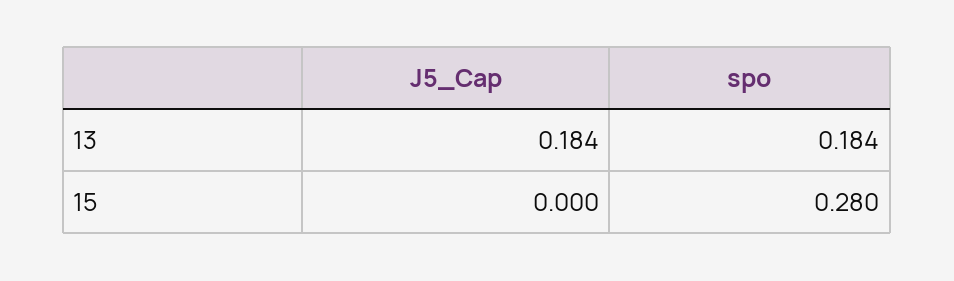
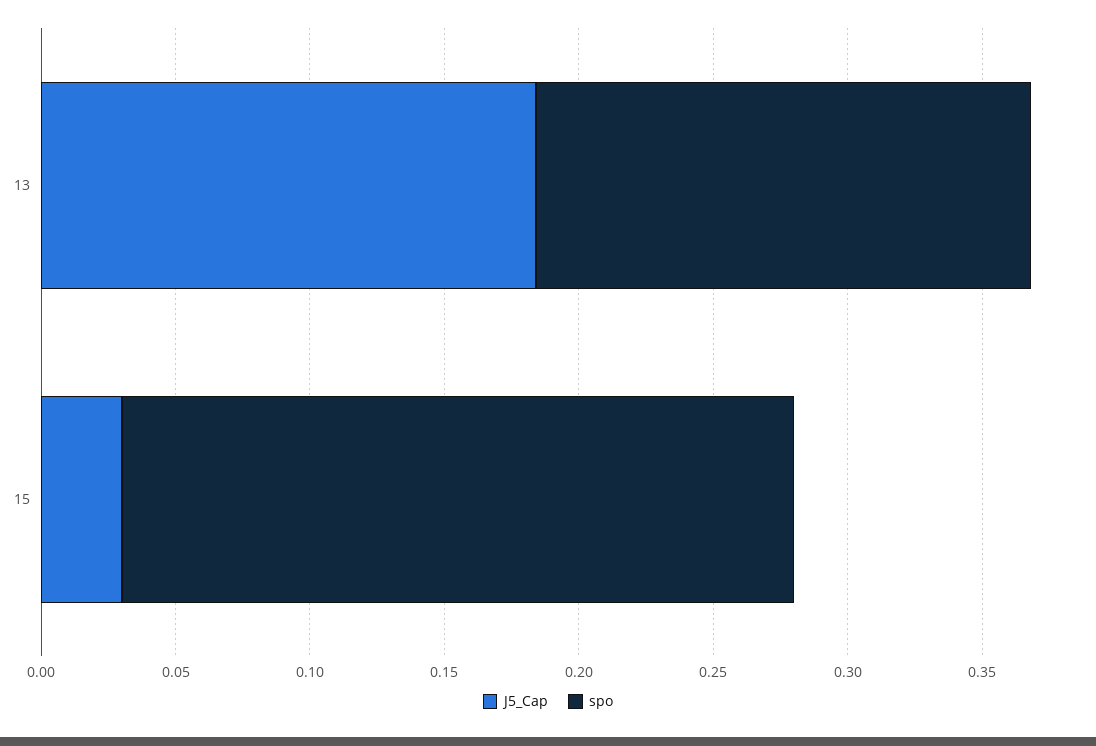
  {
    "J5_Cap": {
      "13": 0.184,
-     "15": 0
+     "15": 0.03
    },
    "spo": {
      "13": 0.184,
-     "15": 0.28
+     "15": 0.25
    }
  }

